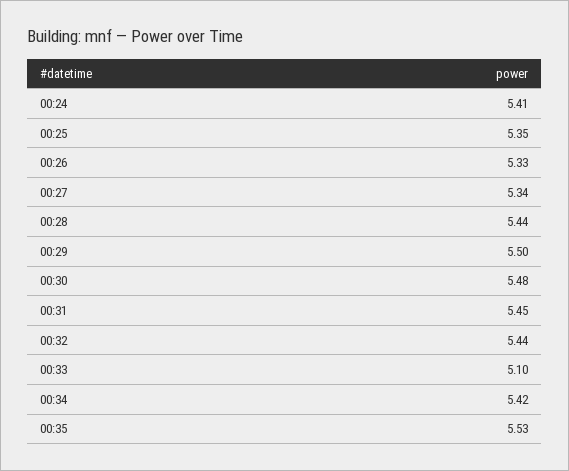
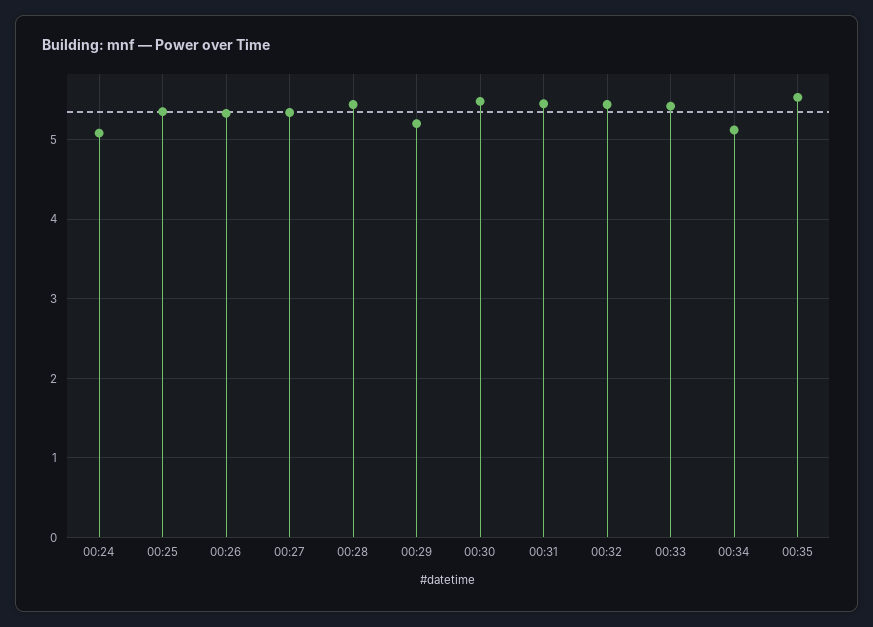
  {
-   "00:24": 5.41,
+   "00:24": 5.1,
    "00:25": 5.35,
    "00:26": 5.33,
    "00:27": 5.34,
    "00:28": 5.44,
-   "00:29": 5.5,
+   "00:29": 5.2,
    "00:30": 5.48,
    "00:31": 5.45,
    "00:32": 5.44,
-   "00:33": 5.1,
+   "00:33": 5.4,
-   "00:34": 5.42,
+   "00:34": 5.1,
    "00:35": 5.53
  }

